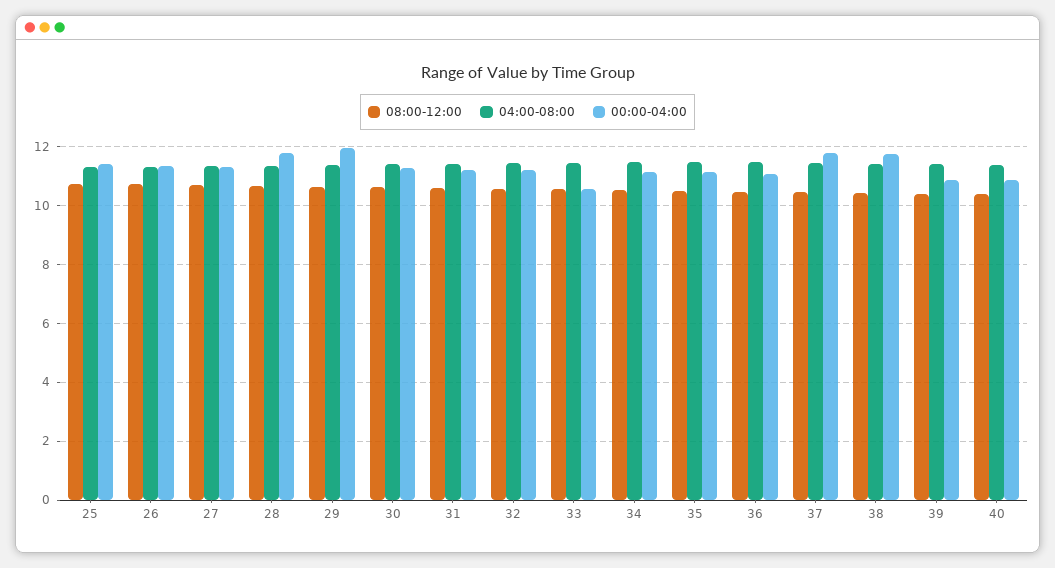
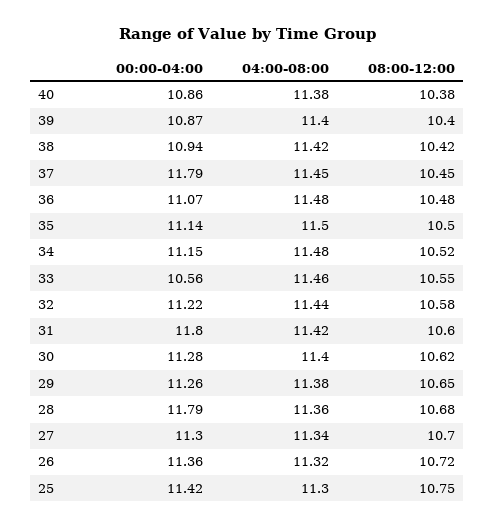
  {
    "08:00-12:00": {
      "25": 10.75,
      "26": 10.72,
      "27": 10.7,
      "28": 10.68,
      "29": 10.65,
      "30": 10.62,
      "31": 10.6,
      "32": 10.58,
      "33": 10.55,
      "34": 10.52,
      "35": 10.5,
      "36": 10.48,
      "37": 10.45,
      "38": 10.42,
      "39": 10.4,
      "40": 10.38
    },
    "04:00-08:00": {
      "25": 11.3,
      "26": 11.32,
      "27": 11.34,
      "28": 11.36,
      "29": 11.38,
      "30": 11.4,
      "31": 11.42,
      "32": 11.44,
      "33": 11.46,
      "34": 11.48,
      "35": 11.5,
      "36": 11.48,
      "37": 11.45,
      "38": 11.42,
      "39": 11.4,
      "40": 11.38
    },
    "00:00-04:00": {
      "25": 11.42,
      "26": 11.36,
      "27": 11.3,
      "28": 11.79,
-     "29": 12,
+     "29": 11.26,
      "30": 11.28,
-     "31": 11.25,
+     "31": 11.8,
      "32": 11.22,
      "33": 10.56,
      "34": 11.15,
      "35": 11.14,
      "36": 11.07,
      "37": 11.79,
-     "38": 11.75,
+     "38": 10.94,
      "39": 10.87,
      "40": 10.86
    }
  }

